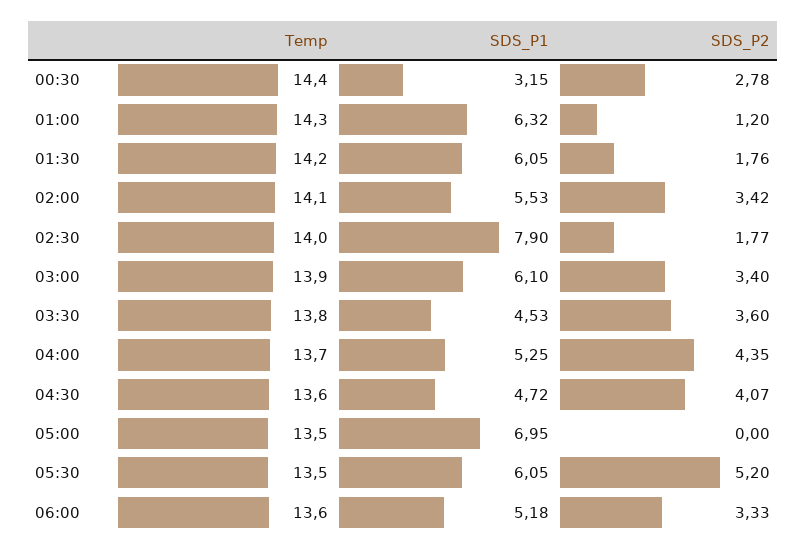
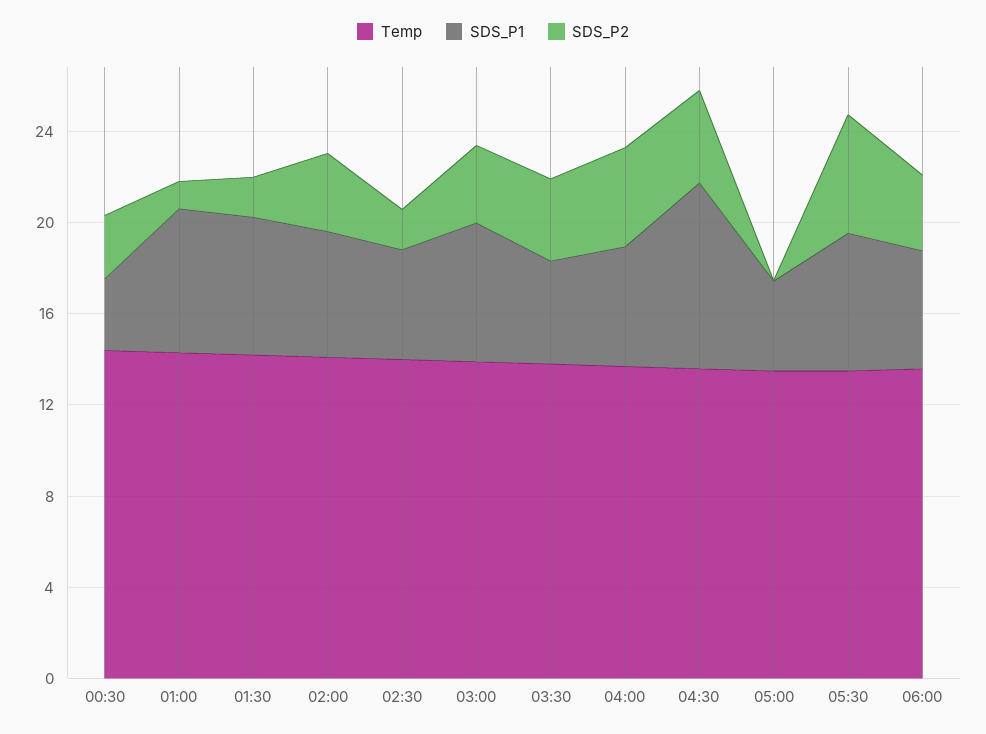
  {
    "Temp": {
      "00:30": 14.4,
      "01:00": 14.3,
      "01:30": 14.2,
      "02:00": 14.1,
      "02:30": 14,
      "03:00": 13.9,
      "03:30": 13.8,
      "04:00": 13.7,
      "04:30": 13.6,
      "05:00": 13.5,
      "05:30": 13.5,
      "06:00": 13.6
    },
    "SDS_P1": {
      "00:30": 3.15,
      "01:00": 6.32,
      "01:30": 6.05,
      "02:00": 5.53,
-     "02:30": 7.9,
+     "02:30": 5,
      "03:00": 6.1,
      "03:30": 4.53,
      "04:00": 5.25,
-     "04:30": 4.72,
+     "04:30": 8,
-     "05:00": 6.95,
+     "05:00": 4,
      "05:30": 6.05,
      "06:00": 5.18
    },
    "SDS_P2": {
      "00:30": 2.78,
      "01:00": 1.2,
      "01:30": 1.76,
      "02:00": 3.42,
      "02:30": 1.77,
      "03:00": 3.4,
      "03:30": 3.6,
      "04:00": 4.35,
      "04:30": 4.07,
      "05:00": 0,
      "05:30": 5.2,
      "06:00": 3.33
    }
  }

